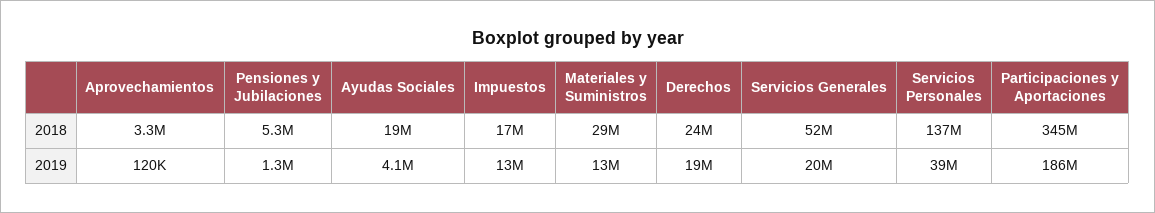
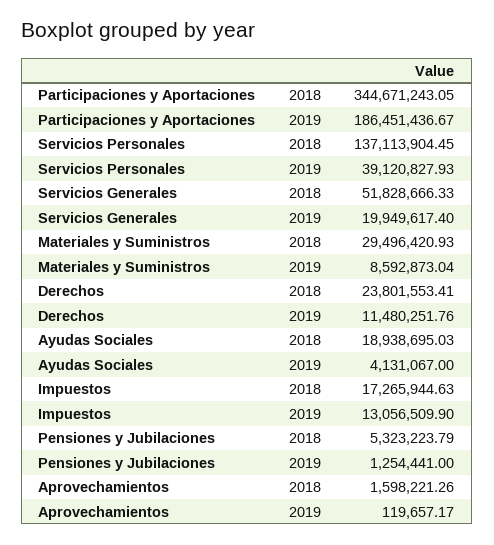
  {
    "Aprovechamientos": {
-     "2018": 3300000,
+     "2018": 1598221.26,
      "2019": 119657.17
    },
    "Pensiones y Jubilaciones": {
      "2018": 5323223.79,
      "2019": 1254441
    },
    "Ayudas Sociales": {
      "2018": 18938695.03,
      "2019": 4131067
    },
    "Impuestos": {
      "2018": 17265944.63,
      "2019": 13056509.9
    },
    "Materiales y Suministros": {
      "2018": 29496420.93,
-     "2019": 13000000
+     "2019": 8592873.04
    },
    "Derechos": {
      "2018": 23801553.41,
-     "2019": 19000000
+     "2019": 11480251.76
    },
    "Servicios Generales": {
      "2018": 51828666.33,
      "2019": 19949617.4
    },
    "Servicios Personales": {
      "2018": 137113904.45,
      "2019": 39120827.93
    },
    "Participaciones y Aportaciones": {
      "2018": 344671243.05,
      "2019": 186451436.67
    }
  }

